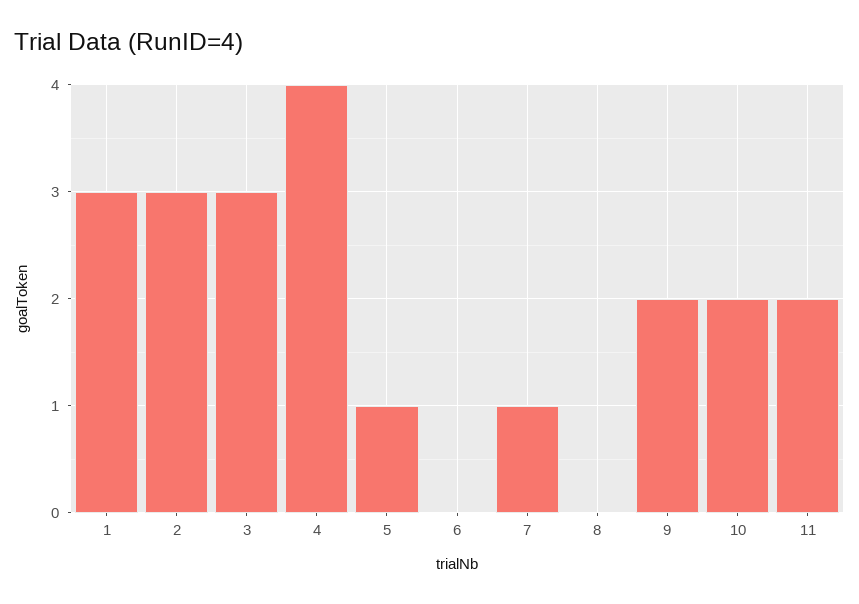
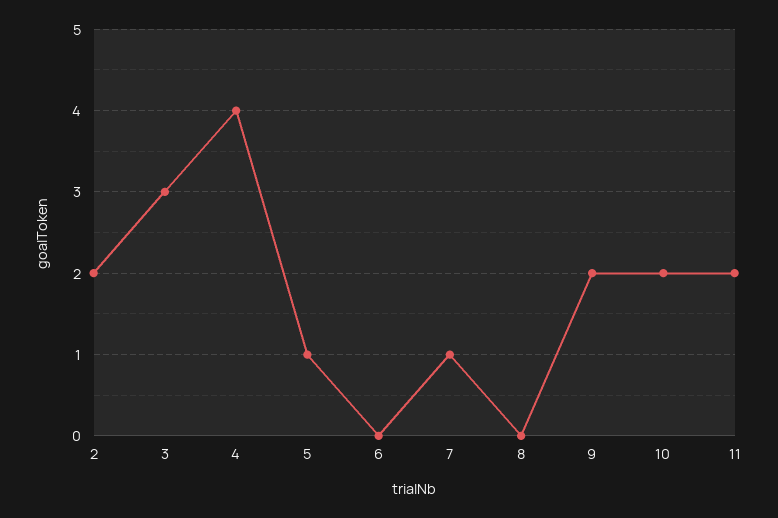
  {
-   "1": 3,
-   "2": 3,
+   "2": 2,
    "3": 3,
    "4": 4,
    "5": 1,
    "6": 0,
    "7": 1,
    "8": 0,
    "9": 2,
    "10": 2,
    "11": 2
  }

